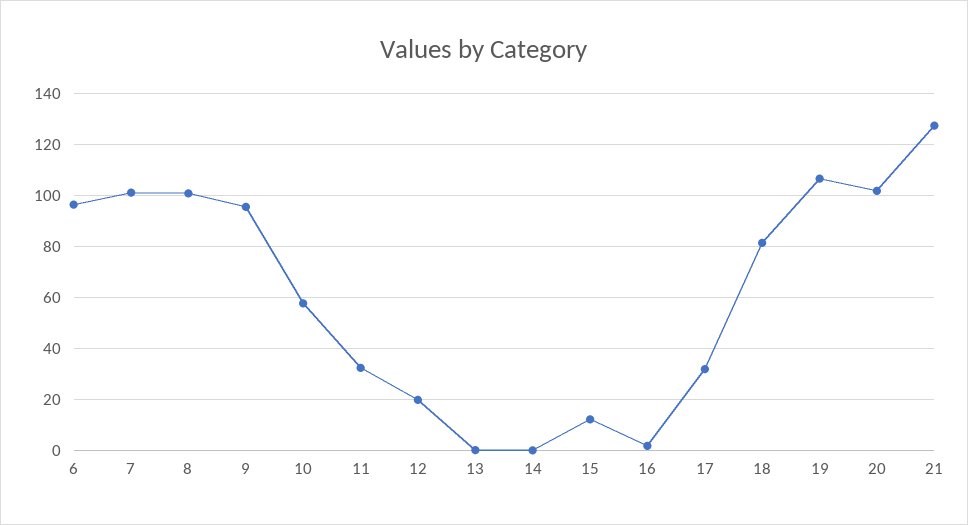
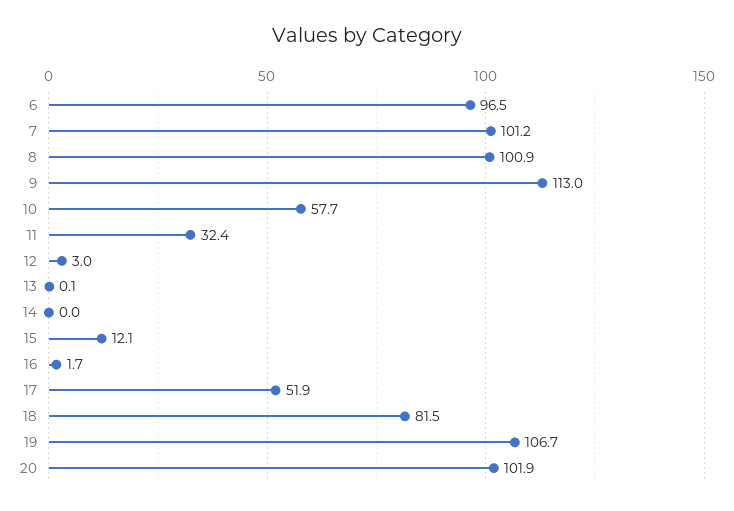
  {
    "6": 96.5,
    "7": 101.2,
    "8": 100.9,
-   "9": 95,
+   "9": 113,
    "10": 57.7,
    "11": 32.4,
-   "12": 20,
+   "12": 3,
    "13": 0.1,
    "14": 0,
    "15": 12.1,
    "16": 1.7,
-   "17": 32.5,
+   "17": 51.9,
    "18": 81.5,
    "19": 106.7,
-   "20": 101.9,
+   "20": 101.9
-   "21": 127.5
  }

